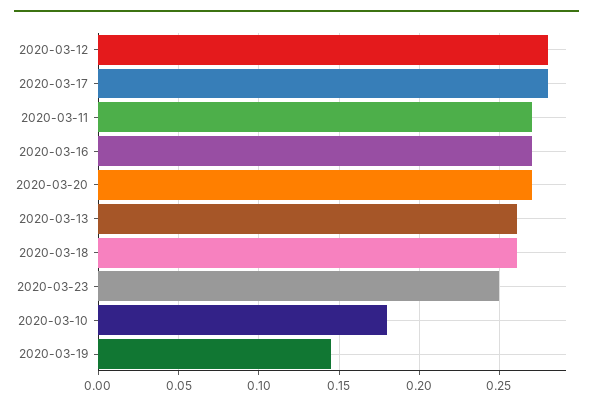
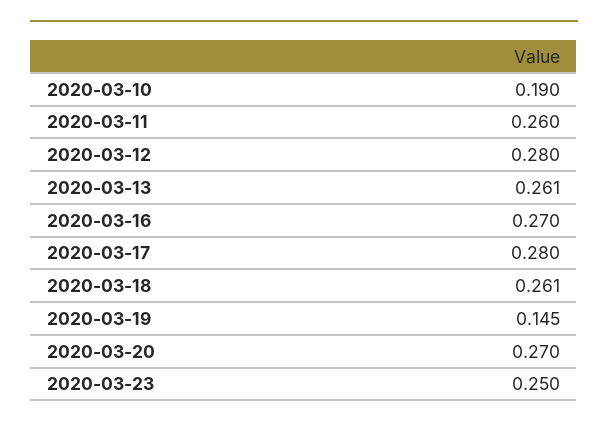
  {
    "2020-03-12": 0.28,
    "2020-03-17": 0.28,
-   "2020-03-11": 0.27,
+   "2020-03-11": 0.26,
    "2020-03-16": 0.27,
    "2020-03-20": 0.27,
    "2020-03-13": 0.261,
    "2020-03-18": 0.261,
    "2020-03-23": 0.25,
-   "2020-03-10": 0.18,
+   "2020-03-10": 0.19,
    "2020-03-19": 0.145
  }

